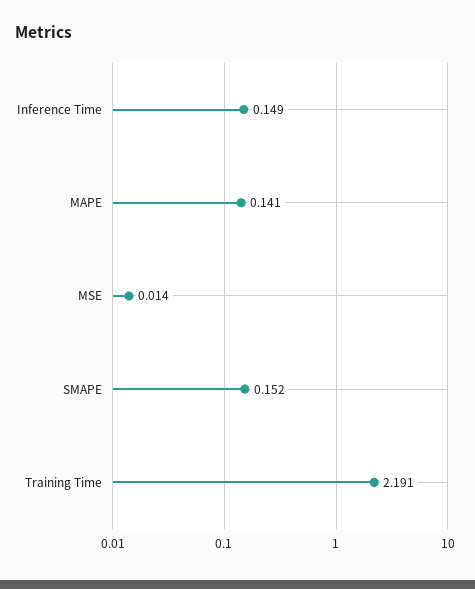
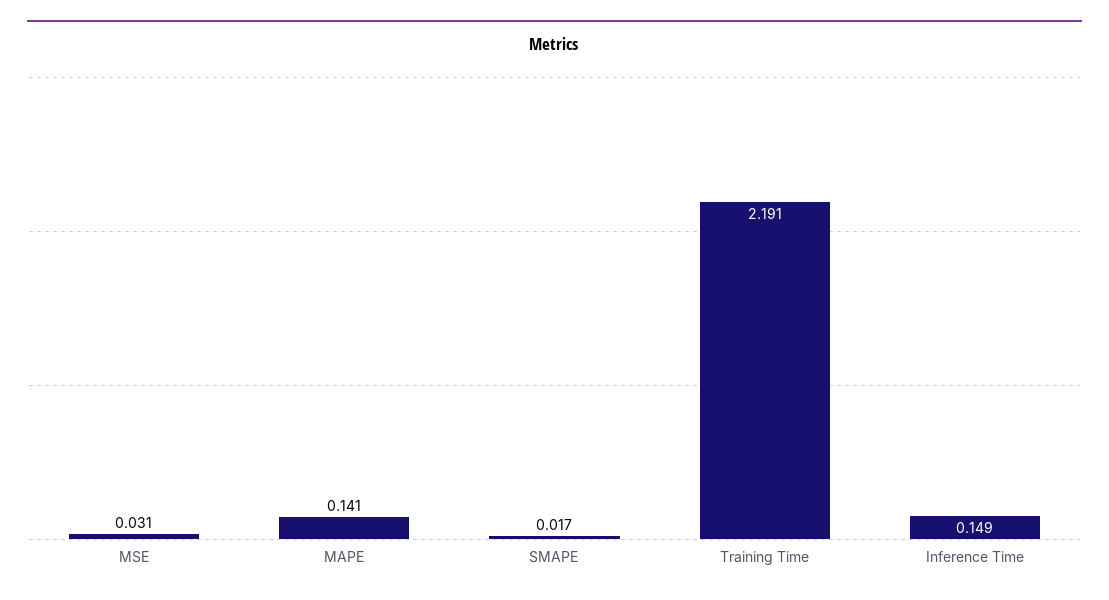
  {
    "Inference Time": 0.149,
    "MAPE": 0.141,
-   "MSE": 0.014,
+   "MSE": 0.031,
-   "SMAPE": 0.152,
+   "SMAPE": 0.017,
    "Training Time": 2.191
  }

